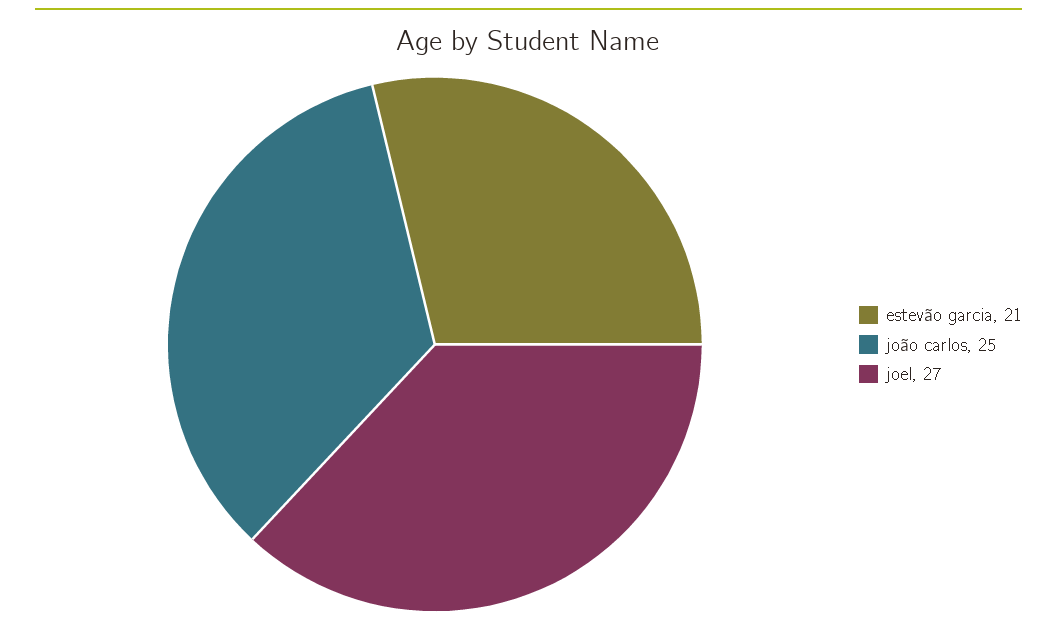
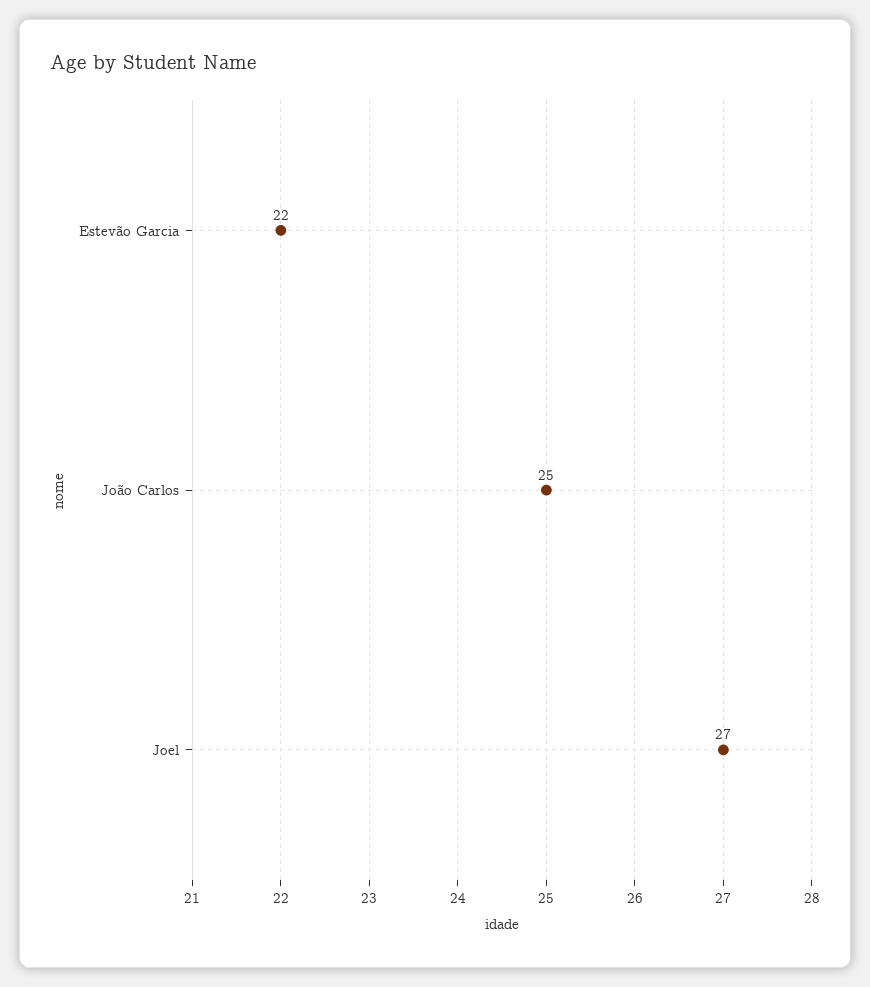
  {
-   "estevão garcia": 21,
+   "estevão garcia": 22,
    "joão carlos": 25,
    "joel": 27
  }

